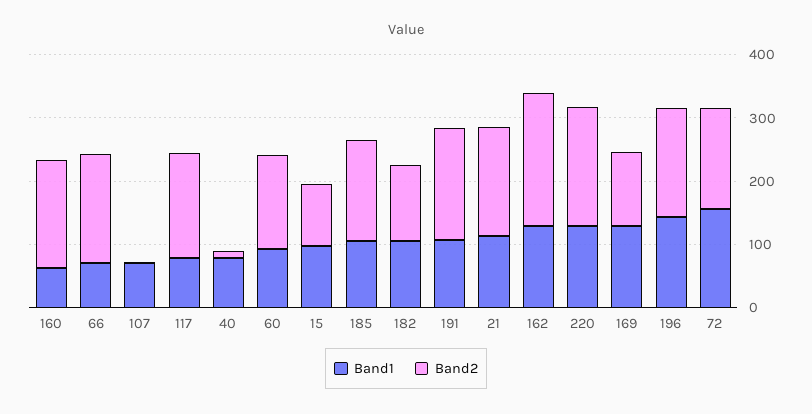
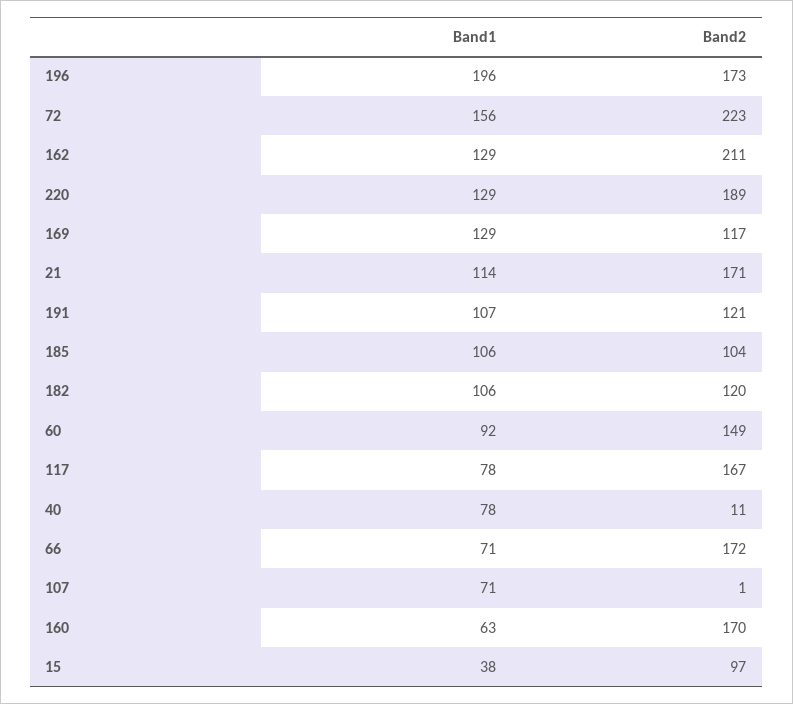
  {
    "Band1": {
      "160": 63,
      "66": 71,
      "107": 71,
      "117": 78,
      "40": 78,
      "60": 92,
-     "15": 100,
+     "15": 38,
      "185": 106,
      "182": 106,
      "191": 107,
      "21": 114,
      "162": 129,
      "220": 129,
      "169": 129,
-     "196": 140,
+     "196": 196,
      "72": 156
    },
    "Band2": {
      "160": 170,
      "66": 172,
      "107": 1,
      "117": 167,
      "40": 11,
      "60": 149,
      "15": 97,
-     "185": 160,
+     "185": 104,
      "182": 120,
-     "191": 180,
+     "191": 121,
      "21": 171,
      "162": 211,
      "220": 189,
      "169": 117,
      "196": 173,
-     "72": 160
+     "72": 223
    }
  }

